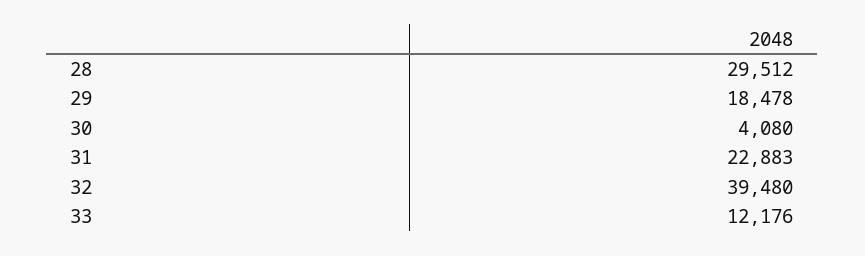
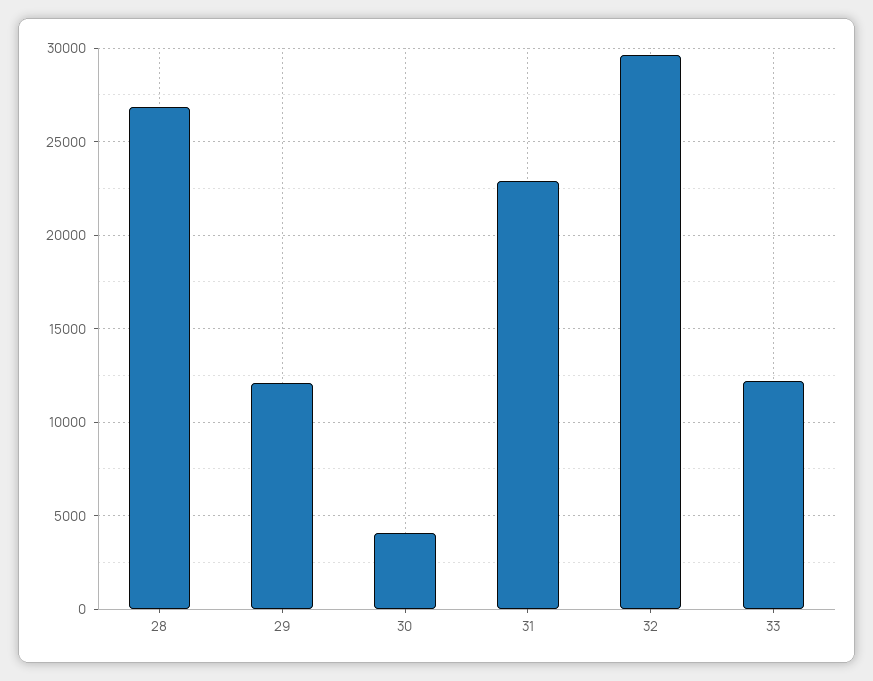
  {
-   "28": 29512,
+   "28": 27000,
-   "29": 18478,
+   "29": 12000,
    "30": 4080,
    "31": 22883,
-   "32": 39480,
+   "32": 29500,
    "33": 12176
  }

